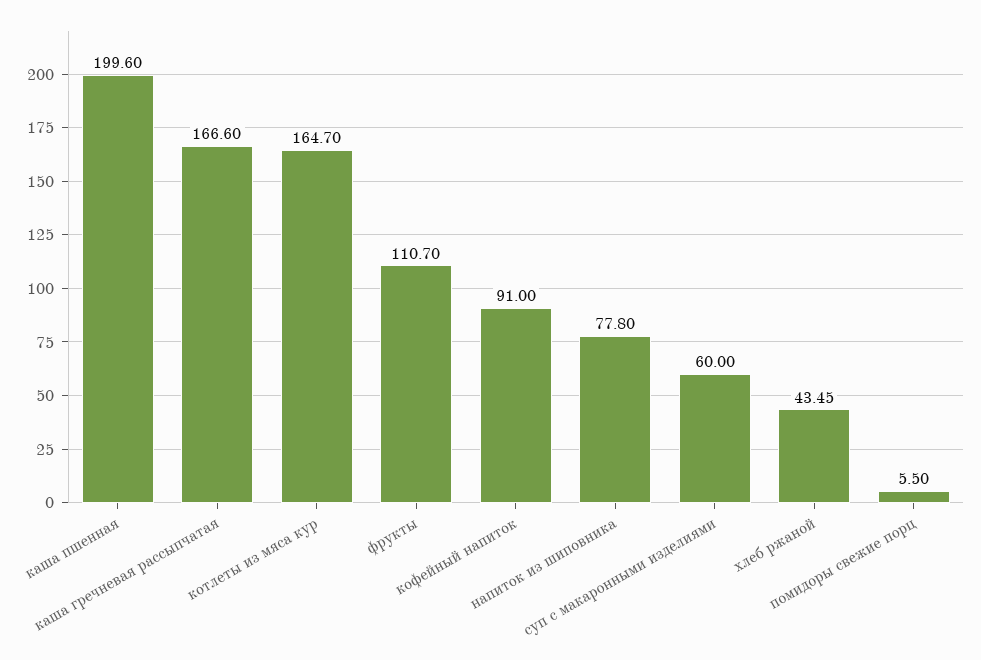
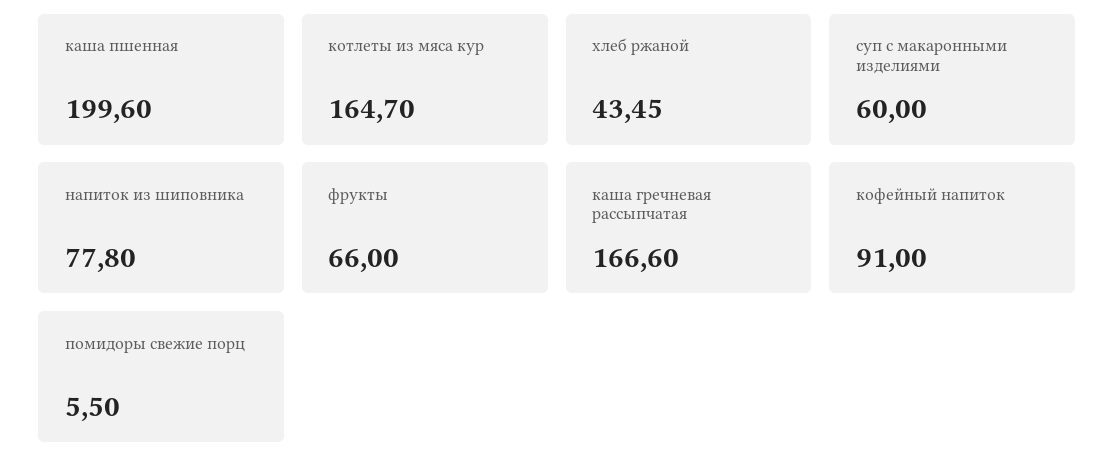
  {
    "каша пшенная": 199.6,
    "каша гречневая рассыпчатая": 166.6,
    "котлеты из мяса кур": 164.7,
-   "фрукты": 110.7,
+   "фрукты": 66,
    "кофейный напиток": 91,
    "напиток из шиповника": 77.8,
    "суп с макаронными изделиями": 60,
    "хлеб ржаной": 43.45,
    "помидоры свежие порц": 5.5
  }

